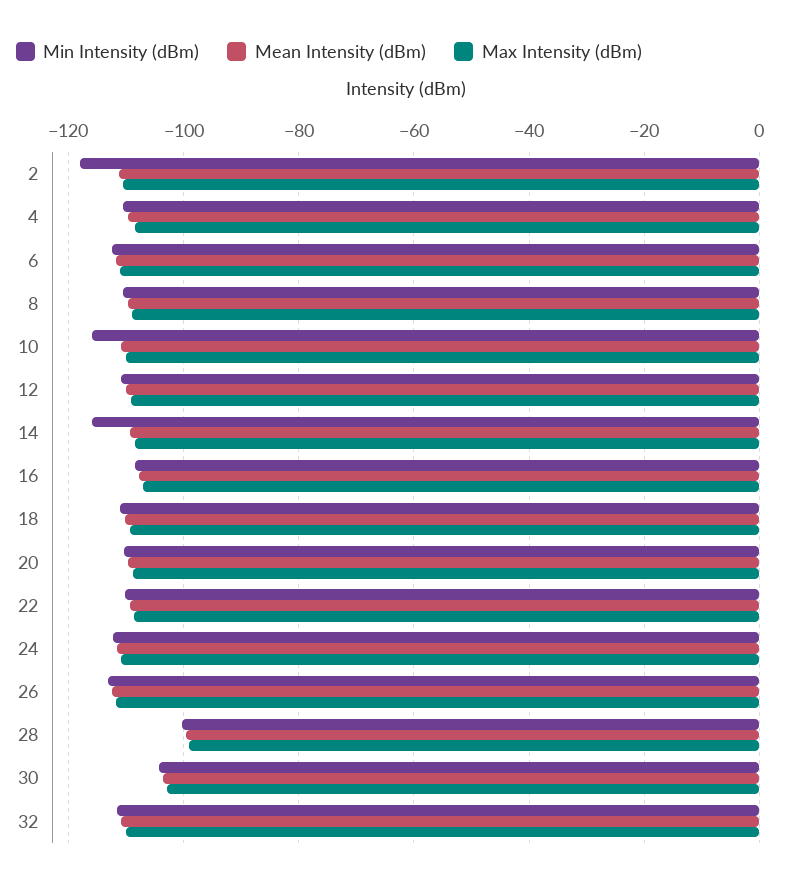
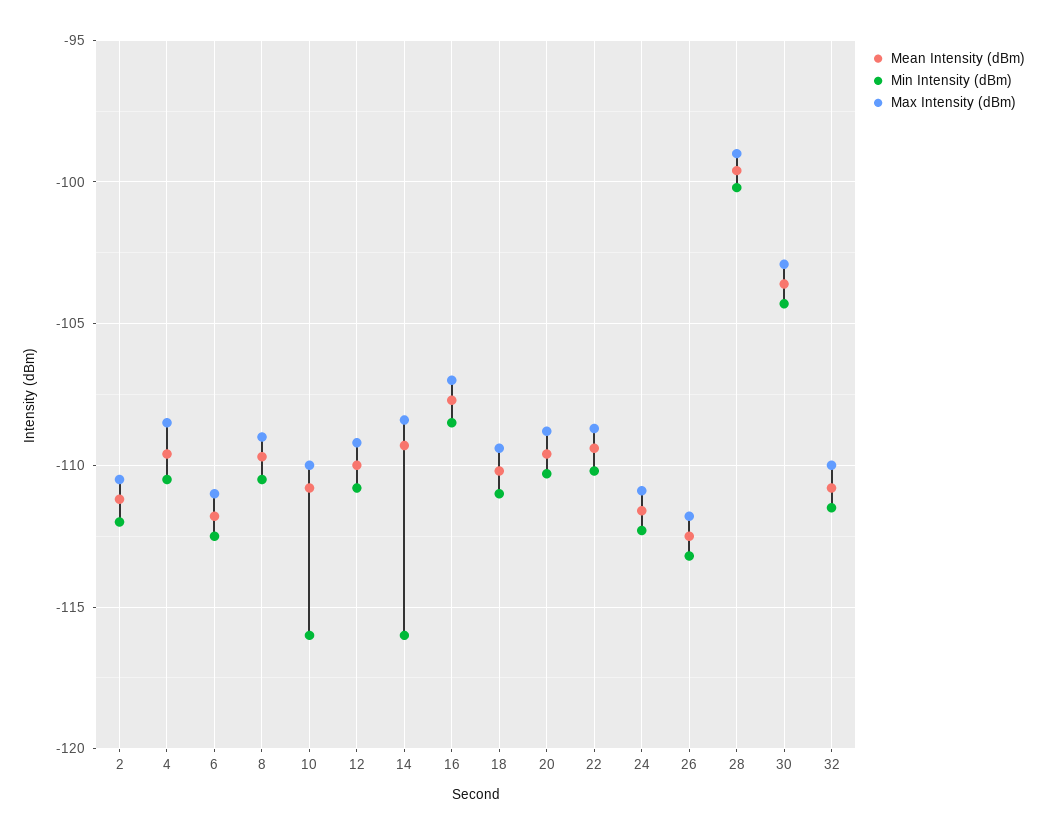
  {
    "Min Intensity (dBm)": {
-     "2": -118,
+     "2": -112,
      "4": -110.5,
      "6": -112.5,
      "8": -110.5,
      "10": -116,
      "12": -111,
      "14": -116,
      "16": -108.5,
      "18": -111,
      "20": -110.5,
      "22": -110,
      "24": -112.5,
      "26": -113,
      "28": -100,
      "30": -104.5,
      "32": -111.5
    },
    "Mean Intensity (dBm)": {
      "2": -111,
      "4": -109.5,
      "6": -112,
      "8": -109.5,
      "10": -111,
      "12": -110,
      "14": -109.5,
      "16": -107.5,
      "18": -110,
      "20": -109.5,
      "22": -109.5,
      "24": -111.5,
      "26": -112.5,
      "28": -99.5,
      "30": -103.5,
      "32": -111
    },
    "Max Intensity (dBm)": {
      "2": -110.5,
      "4": -108.5,
      "6": -111,
      "8": -109,
      "10": -110,
      "12": -109,
      "14": -108.5,
      "16": -107,
      "18": -109.5,
      "20": -109,
      "22": -108.5,
      "24": -111,
      "26": -112,
      "28": -99,
      "30": -103,
      "32": -110
    }
  }

